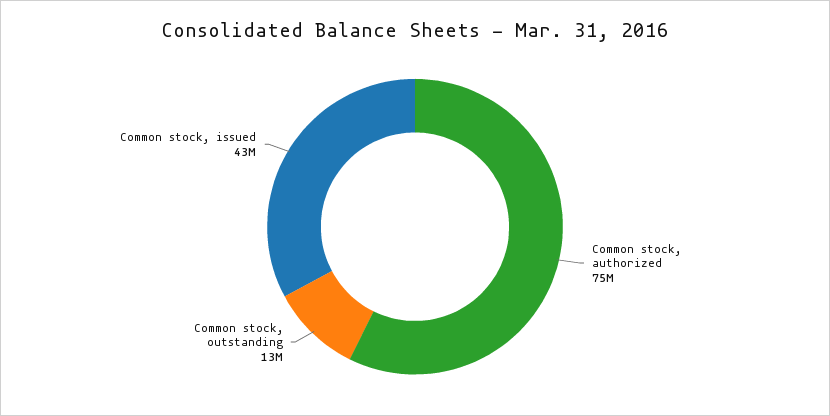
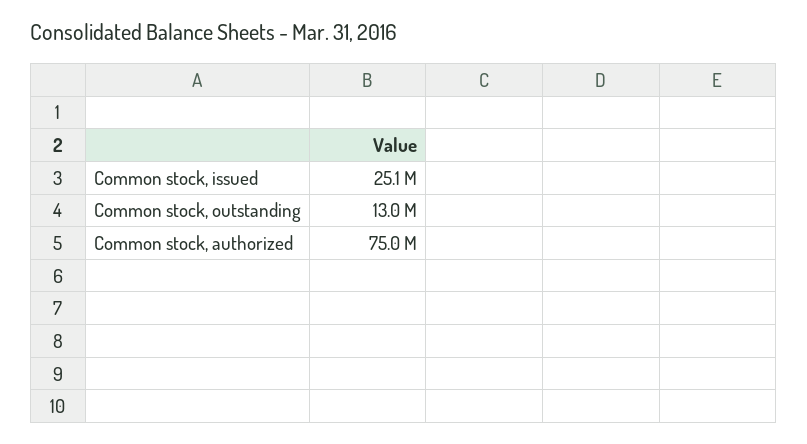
  {
    "Common stock, authorized": 75000000,
    "Common stock, outstanding": 13000000,
-   "Common stock, issued": 43000000
+   "Common stock, issued": 25100000
  }

